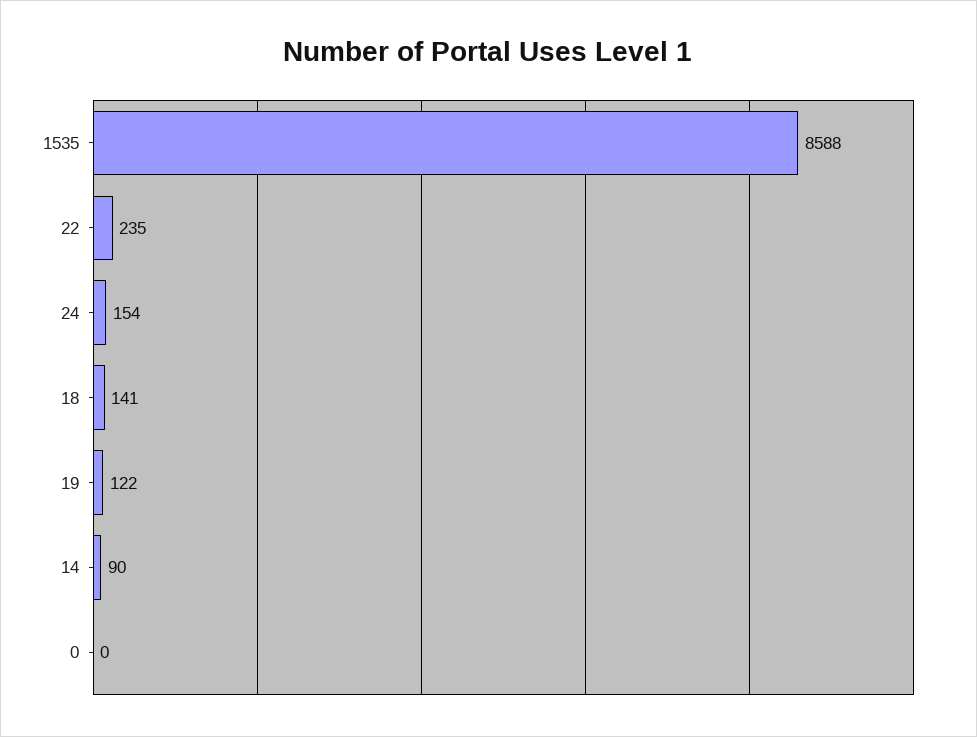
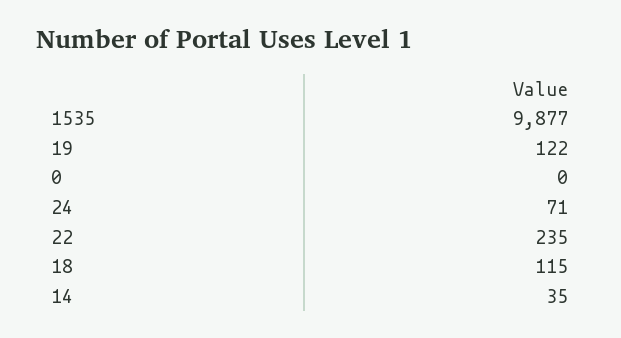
  {
-   "1535": 8588,
+   "1535": 9877,
    "22": 235,
-   "24": 154,
+   "24": 71,
-   "18": 141,
+   "18": 115,
    "19": 122,
-   "14": 90,
+   "14": 35,
    "0": 0
  }

